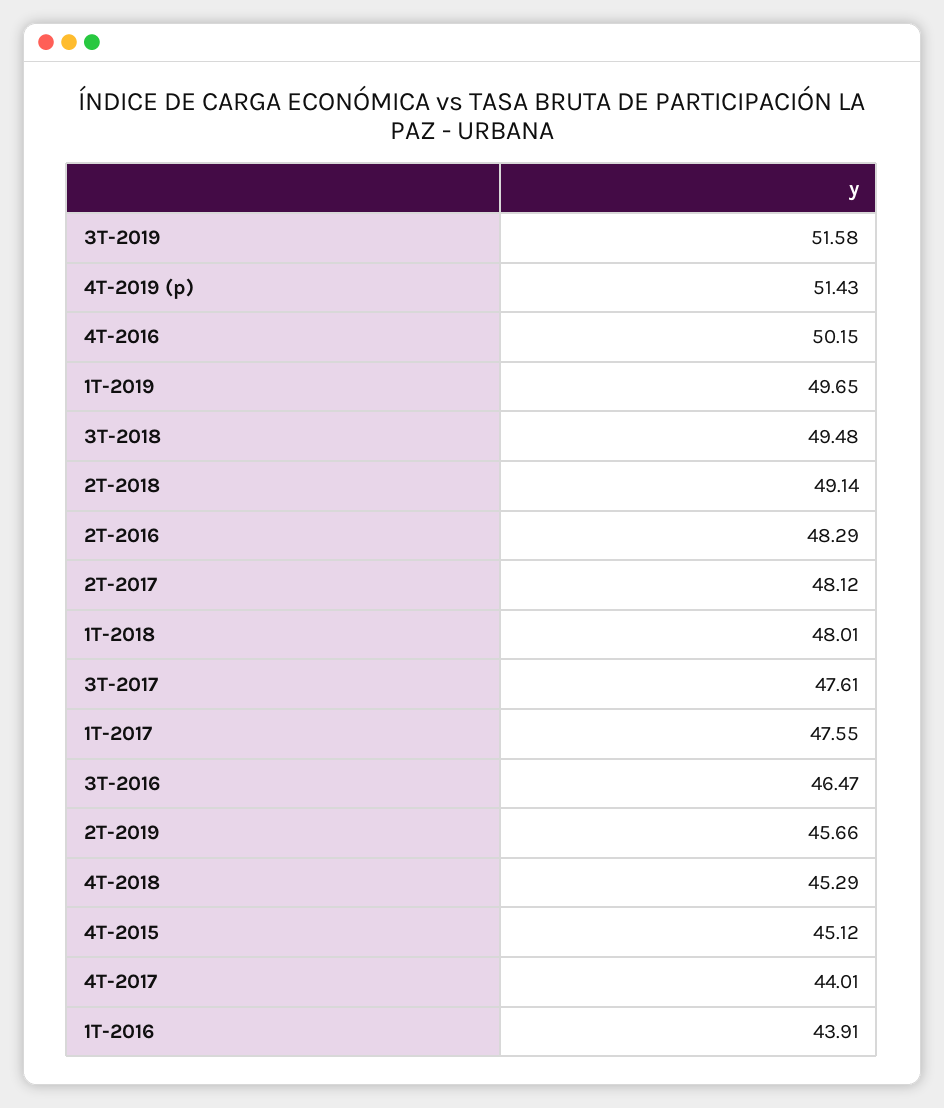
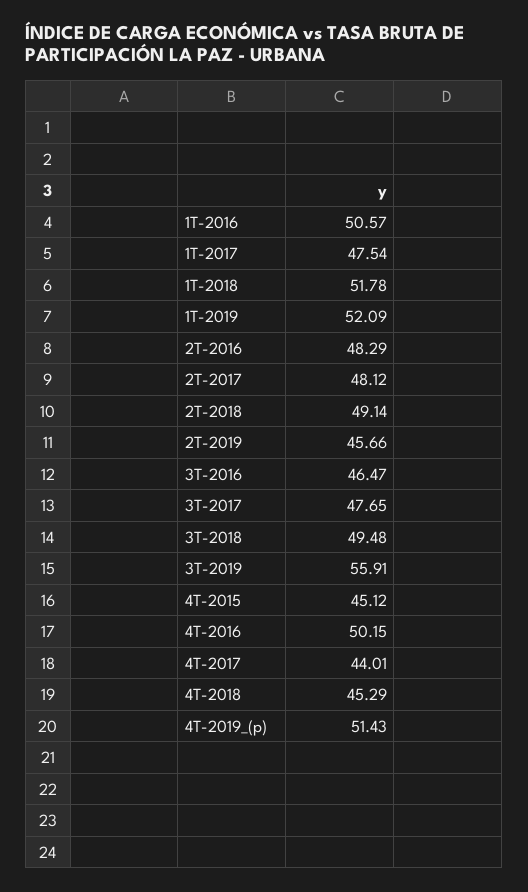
  {
-   "3T-2019": 51.58,
+   "3T-2019": 55.91,
    "4T-2019 (p)": 51.43,
    "4T-2016": 50.15,
-   "1T-2019": 49.65,
+   "1T-2019": 52.09,
    "3T-2018": 49.48,
    "2T-2018": 49.14,
    "2T-2016": 48.29,
    "2T-2017": 48.12,
-   "1T-2018": 48.01,
+   "1T-2018": 51.78,
-   "3T-2017": 47.61,
+   "3T-2017": 47.65,
-   "1T-2017": 47.55,
+   "1T-2017": 47.54,
    "3T-2016": 46.47,
    "2T-2019": 45.66,
    "4T-2018": 45.29,
    "4T-2015": 45.12,
    "4T-2017": 44.01,
-   "1T-2016": 43.91
+   "1T-2016": 50.57
  }

